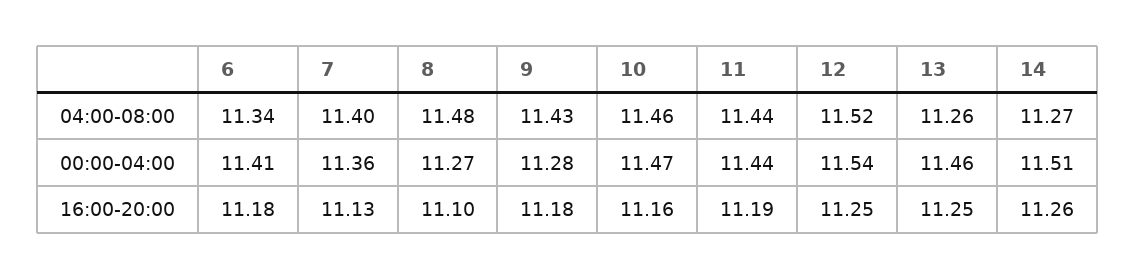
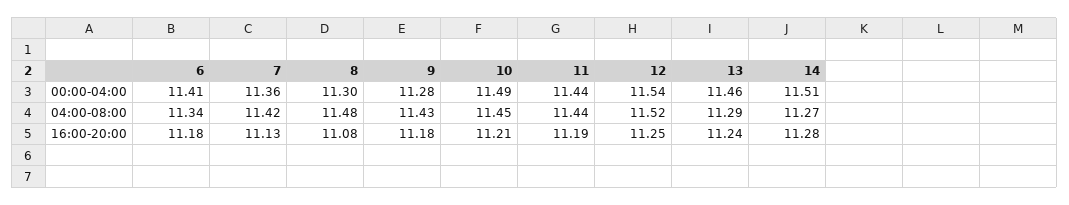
  {
    "6": {
      "04:00-08:00": 11.34,
      "00:00-04:00": 11.41,
      "16:00-20:00": 11.18
    },
    "7": {
-     "04:00-08:00": 11.4,
+     "04:00-08:00": 11.42,
      "00:00-04:00": 11.36,
      "16:00-20:00": 11.13
    },
    "8": {
      "04:00-08:00": 11.48,
-     "00:00-04:00": 11.27,
+     "00:00-04:00": 11.3,
-     "16:00-20:00": 11.1
+     "16:00-20:00": 11.08
    },
    "9": {
      "04:00-08:00": 11.43,
      "00:00-04:00": 11.28,
      "16:00-20:00": 11.18
    },
    "10": {
-     "04:00-08:00": 11.46,
+     "04:00-08:00": 11.45,
-     "00:00-04:00": 11.47,
+     "00:00-04:00": 11.49,
-     "16:00-20:00": 11.16
+     "16:00-20:00": 11.21
    },
    "11": {
      "04:00-08:00": 11.44,
      "00:00-04:00": 11.44,
      "16:00-20:00": 11.19
    },
    "12": {
      "04:00-08:00": 11.52,
      "00:00-04:00": 11.54,
      "16:00-20:00": 11.25
    },
    "13": {
-     "04:00-08:00": 11.26,
+     "04:00-08:00": 11.29,
      "00:00-04:00": 11.46,
-     "16:00-20:00": 11.25
+     "16:00-20:00": 11.24
    },
    "14": {
      "04:00-08:00": 11.27,
      "00:00-04:00": 11.51,
-     "16:00-20:00": 11.26
+     "16:00-20:00": 11.28
    }
  }

